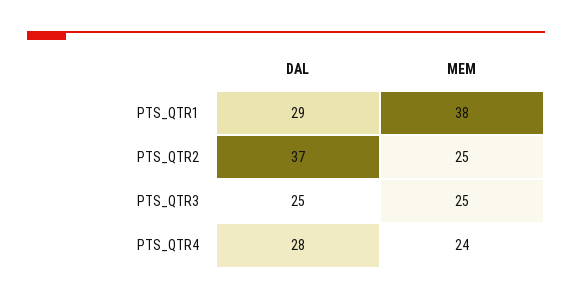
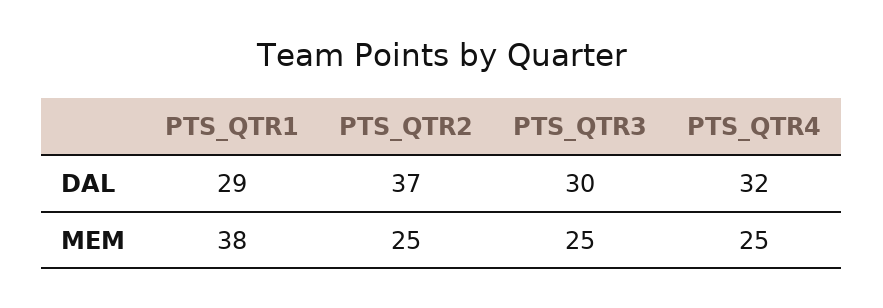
  {
    "DAL": {
      "PTS_QTR1": 29,
      "PTS_QTR2": 37,
-     "PTS_QTR3": 25,
+     "PTS_QTR3": 30,
-     "PTS_QTR4": 28
+     "PTS_QTR4": 32
    },
    "MEM": {
      "PTS_QTR1": 38,
      "PTS_QTR2": 25,
      "PTS_QTR3": 25,
-     "PTS_QTR4": 24
+     "PTS_QTR4": 25
    }
  }

